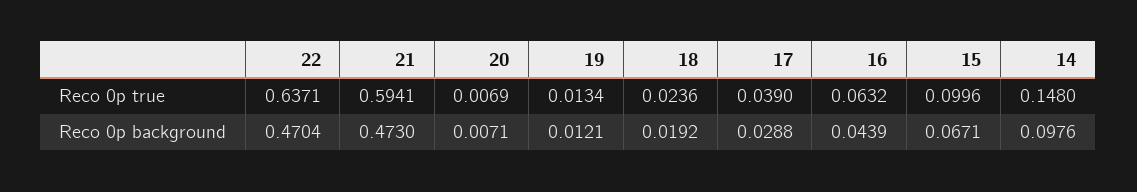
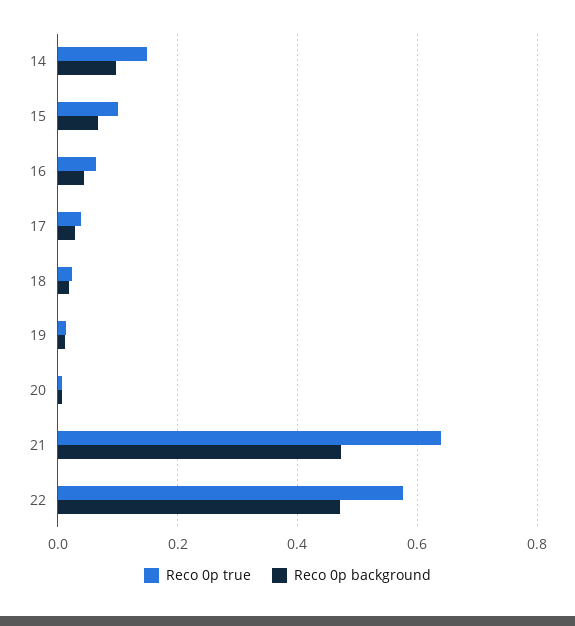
  {
    "Reco 0p true": {
-     "22": 0.6371,
+     "22": 0.58,
-     "21": 0.5941,
+     "21": 0.64,
      "20": 0.0069,
      "19": 0.0134,
      "18": 0.0236,
      "17": 0.039,
      "16": 0.0632,
      "15": 0.0996,
      "14": 0.148
    },
    "Reco 0p background": {
      "22": 0.4704,
      "21": 0.473,
      "20": 0.0071,
      "19": 0.0121,
      "18": 0.0192,
      "17": 0.0288,
      "16": 0.0439,
      "15": 0.0671,
      "14": 0.0976
    }
  }

